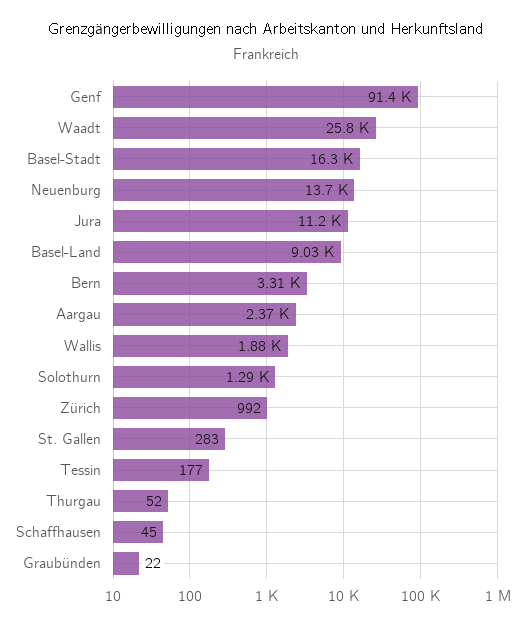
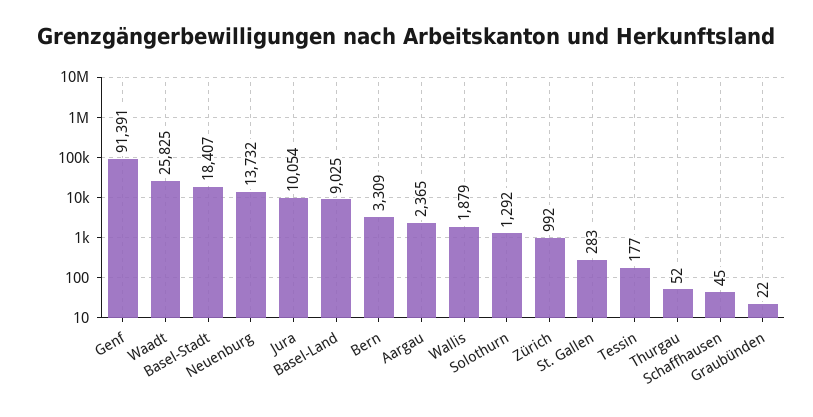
  {
    "Genf": 91391,
    "Waadt": 25825,
-   "Basel-Stadt": 16300,
+   "Basel-Stadt": 18407,
    "Neuenburg": 13732,
-   "Jura": 11200,
+   "Jura": 10054,
    "Basel-Land": 9025,
    "Bern": 3309,
    "Aargau": 2365,
    "Wallis": 1879,
    "Solothurn": 1292,
    "Zürich": 992,
    "St. Gallen": 283,
    "Tessin": 177,
    "Thurgau": 52,
    "Schaffhausen": 45,
    "Graubünden": 22
  }

